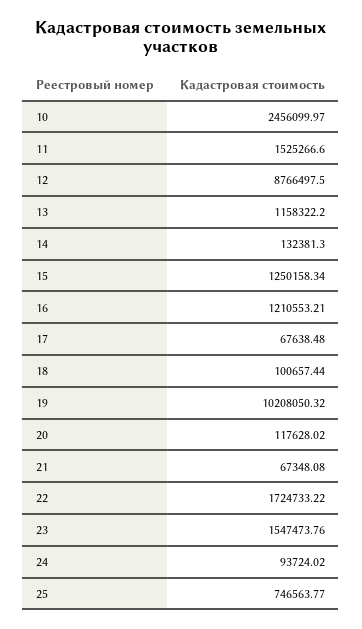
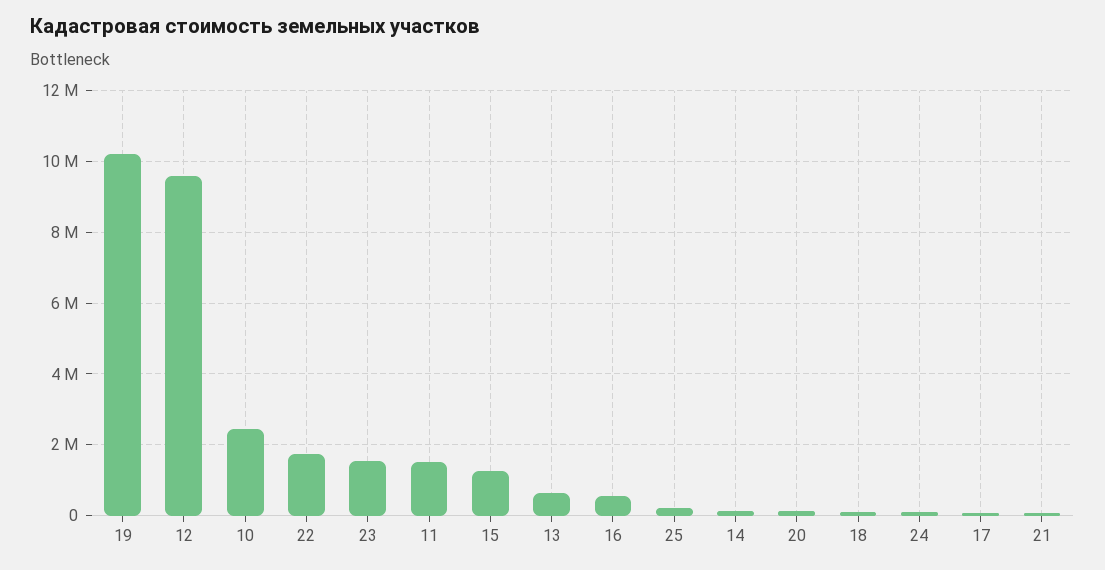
  {
    "10": 2456099.97,
    "11": 1525266.6,
-   "12": 8766497.5,
+   "12": 9600000,
-   "13": 1158322.2,
+   "13": 600000,
    "14": 132381.3,
    "15": 1250158.34,
-   "16": 1210553.21,
+   "16": 600000,
    "17": 67638.48,
    "18": 100657.44,
    "19": 10208050.32,
    "20": 117628.02,
    "21": 67348.08,
    "22": 1724733.22,
    "23": 1547473.76,
    "24": 93724.02,
-   "25": 746563.77
+   "25": 200000
  }

